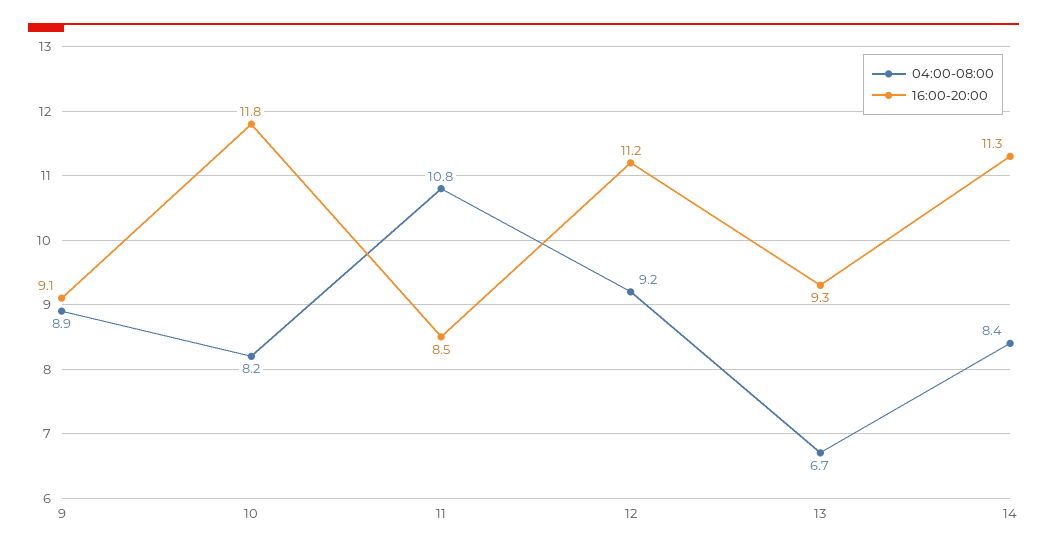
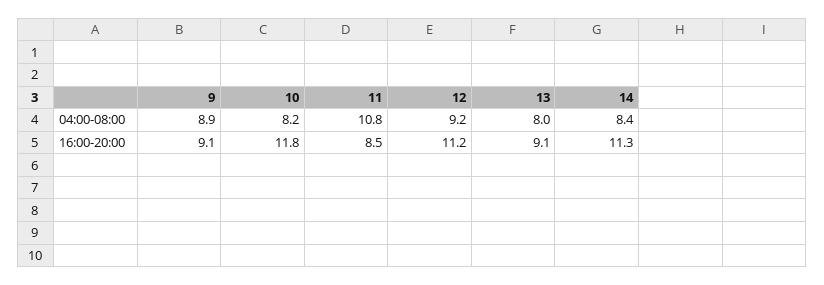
  {
    "04:00-08:00": {
      "9": 8.9,
      "10": 8.2,
      "11": 10.8,
      "12": 9.2,
-     "13": 6.7,
+     "13": 8,
      "14": 8.4
    },
    "16:00-20:00": {
      "9": 9.1,
      "10": 11.8,
      "11": 8.5,
      "12": 11.2,
-     "13": 9.3,
+     "13": 9.1,
      "14": 11.3
    }
  }

